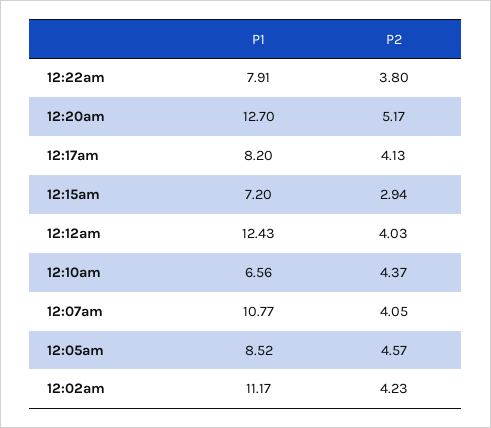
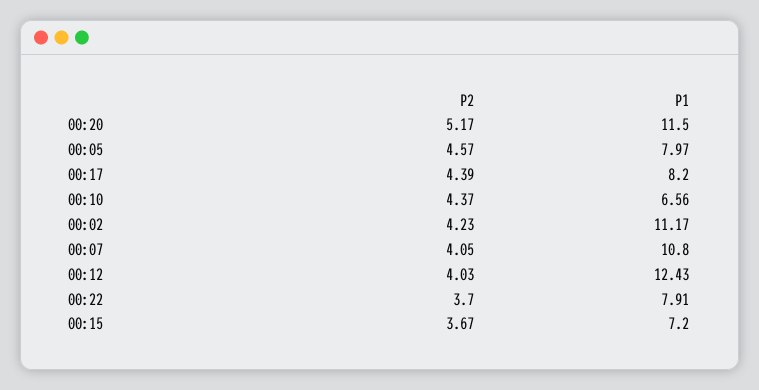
  {
    "P1": {
      "12:22am": 7.91,
-     "12:20am": 12.7,
+     "12:20am": 11.5,
      "12:17am": 8.2,
      "12:15am": 7.2,
      "12:12am": 12.43,
      "12:10am": 6.56,
-     "12:07am": 10.77,
+     "12:07am": 10.8,
-     "12:05am": 8.52,
+     "12:05am": 7.97,
      "12:02am": 11.17
    },
    "P2": {
-     "12:22am": 3.8,
+     "12:22am": 3.7,
      "12:20am": 5.17,
-     "12:17am": 4.13,
+     "12:17am": 4.39,
-     "12:15am": 2.94,
+     "12:15am": 3.67,
      "12:12am": 4.03,
      "12:10am": 4.37,
      "12:07am": 4.05,
      "12:05am": 4.57,
      "12:02am": 4.23
    }
  }

